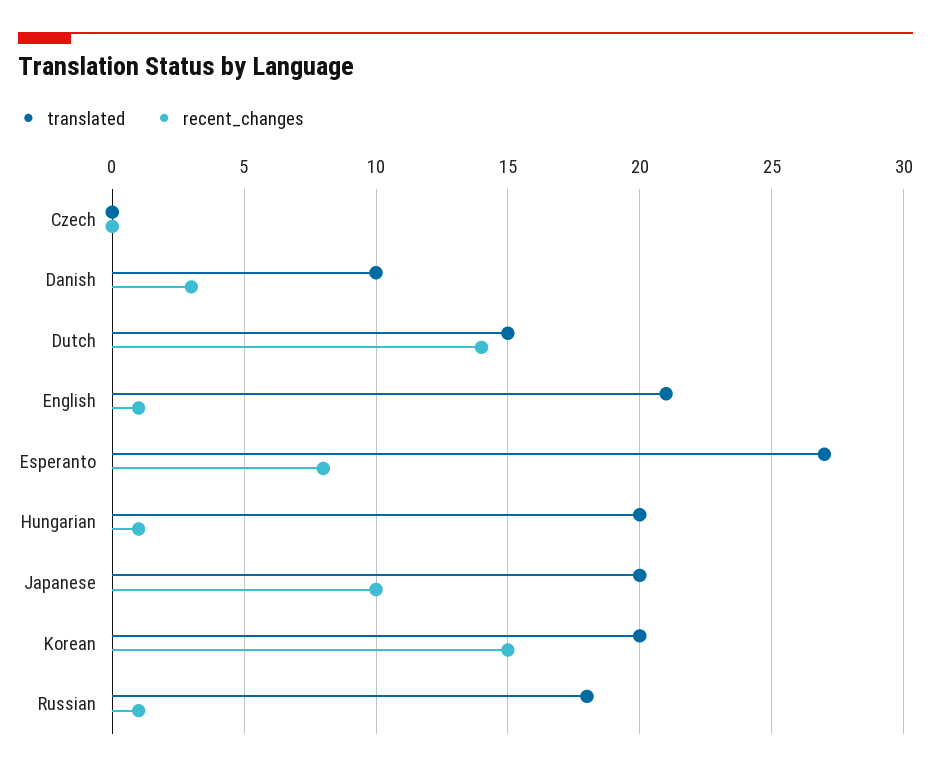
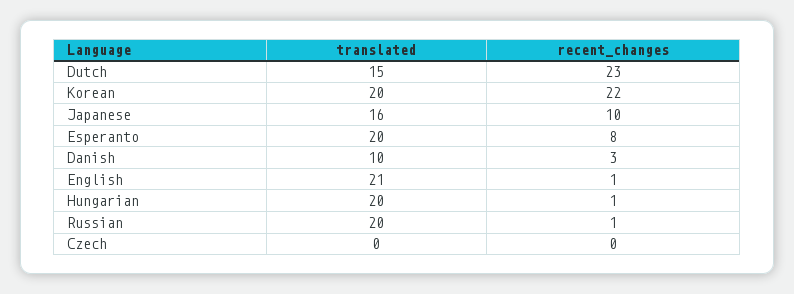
  {
    "translated": {
      "Czech": 0,
      "Danish": 10,
      "Dutch": 15,
      "English": 21,
-     "Esperanto": 27,
+     "Esperanto": 20,
      "Hungarian": 20,
-     "Japanese": 20,
+     "Japanese": 16,
      "Korean": 20,
-     "Russian": 18
+     "Russian": 20
    },
    "recent_changes": {
      "Czech": 0,
      "Danish": 3,
-     "Dutch": 14,
+     "Dutch": 23,
      "English": 1,
      "Esperanto": 8,
      "Hungarian": 1,
      "Japanese": 10,
-     "Korean": 15,
+     "Korean": 22,
      "Russian": 1
    }
  }

